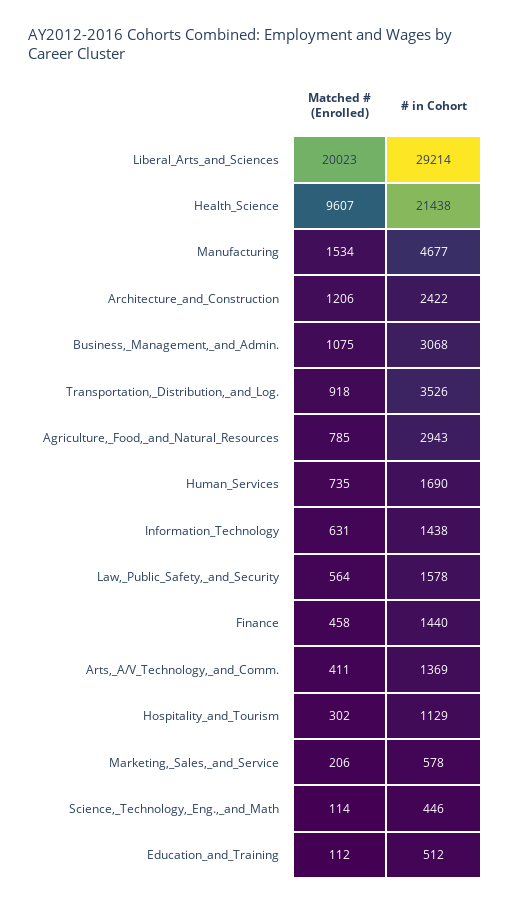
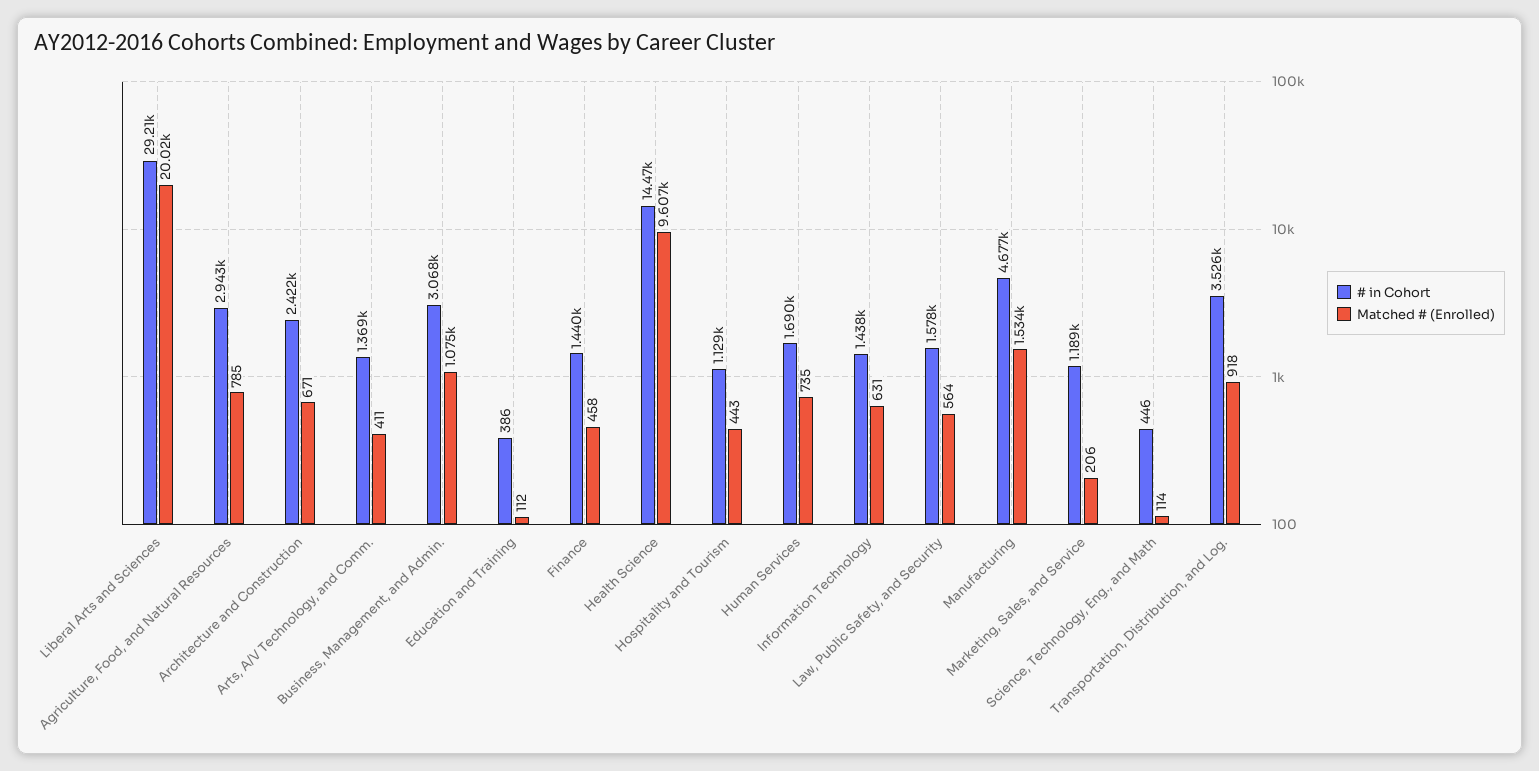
  {
    "Matched # (Enrolled)": {
      "Liberal_Arts_and_Sciences": 20023,
      "Health_Science": 9607,
      "Manufacturing": 1534,
-     "Architecture_and_Construction": 1206,
+     "Architecture_and_Construction": 671,
      "Business,_Management,_and_Admin.": 1075,
      "Transportation,_Distribution,_and_Log.": 918,
      "Agriculture,_Food,_and_Natural_Resources": 785,
      "Human_Services": 735,
      "Information_Technology": 631,
      "Law,_Public_Safety,_and_Security": 564,
      "Finance": 458,
      "Arts,_A/V_Technology,_and_Comm.": 411,
-     "Hospitality_and_Tourism": 302,
+     "Hospitality_and_Tourism": 443,
      "Marketing,_Sales,_and_Service": 206,
      "Science,_Technology,_Eng.,_and_Math": 114,
      "Education_and_Training": 112
    },
    "# in Cohort": {
      "Liberal_Arts_and_Sciences": 29214,
-     "Health_Science": 21438,
+     "Health_Science": 14470,
      "Manufacturing": 4677,
      "Architecture_and_Construction": 2422,
      "Business,_Management,_and_Admin.": 3068,
      "Transportation,_Distribution,_and_Log.": 3526,
      "Agriculture,_Food,_and_Natural_Resources": 2943,
      "Human_Services": 1690,
      "Information_Technology": 1438,
      "Law,_Public_Safety,_and_Security": 1578,
      "Finance": 1440,
      "Arts,_A/V_Technology,_and_Comm.": 1369,
      "Hospitality_and_Tourism": 1129,
-     "Marketing,_Sales,_and_Service": 578,
+     "Marketing,_Sales,_and_Service": 1189,
      "Science,_Technology,_Eng.,_and_Math": 446,
-     "Education_and_Training": 512
+     "Education_and_Training": 386
    }
  }

